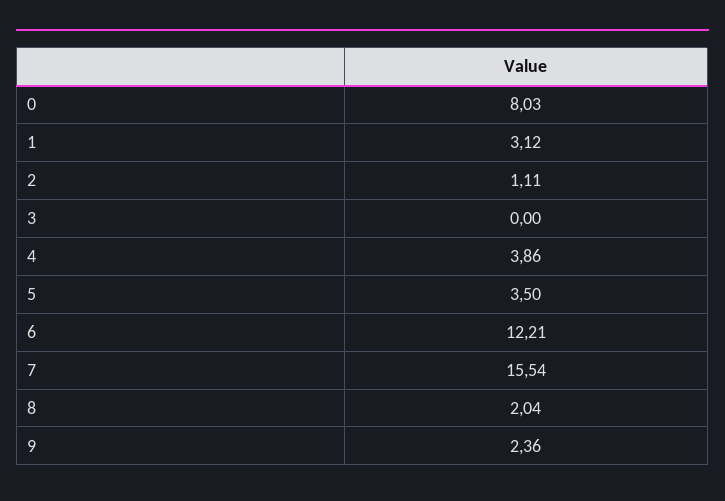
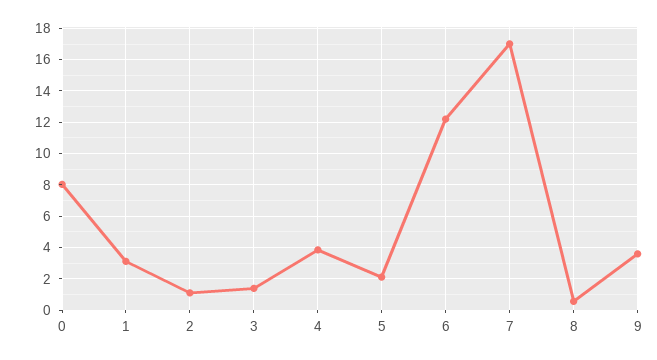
  {
    "0": 8.03,
    "1": 3.12,
    "2": 1.11,
-   "3": 0,
+   "3": 1.5,
    "4": 3.86,
-   "5": 3.5,
+   "5": 2,
    "6": 12.21,
-   "7": 15.54,
+   "7": 17,
-   "8": 2.04,
+   "8": 0.5,
-   "9": 2.36
+   "9": 3.5
  }

